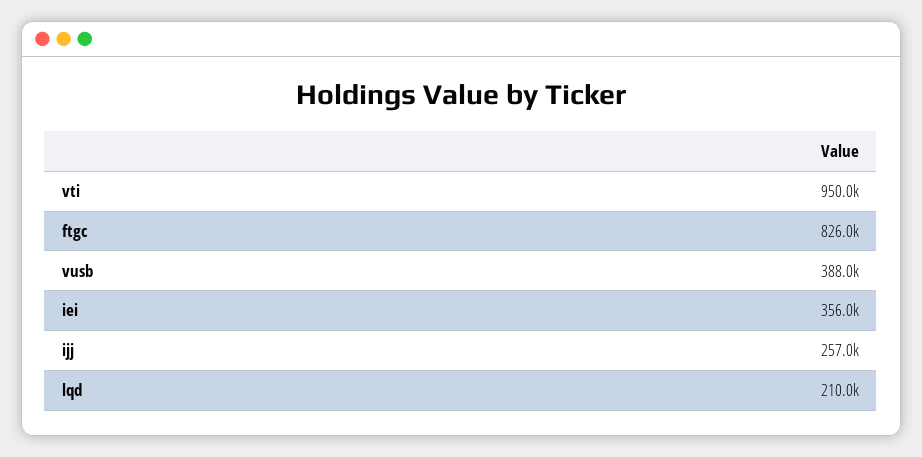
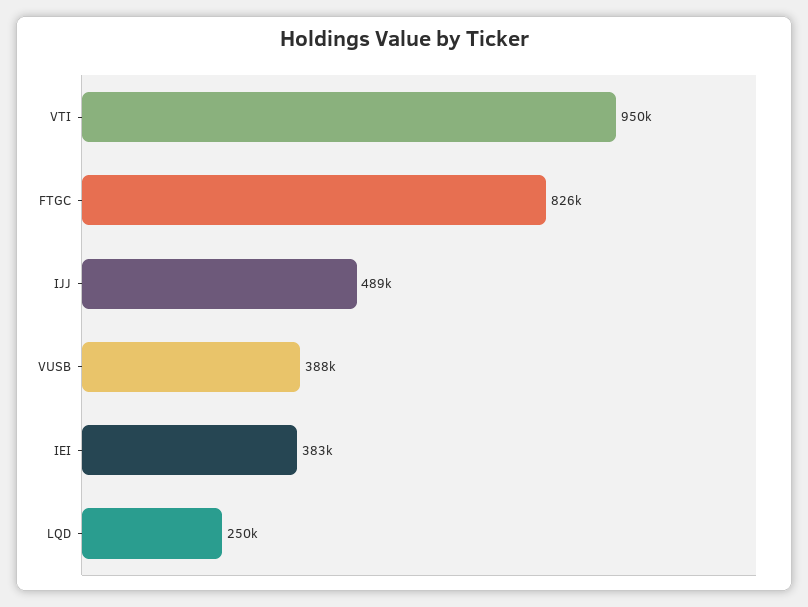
  {
    "vti": 950000,
    "ftgc": 826000,
    "vusb": 388000,
-   "iei": 356000,
+   "iei": 383000,
-   "ijj": 257000,
+   "ijj": 489000,
-   "lqd": 210000
+   "lqd": 250000
  }

